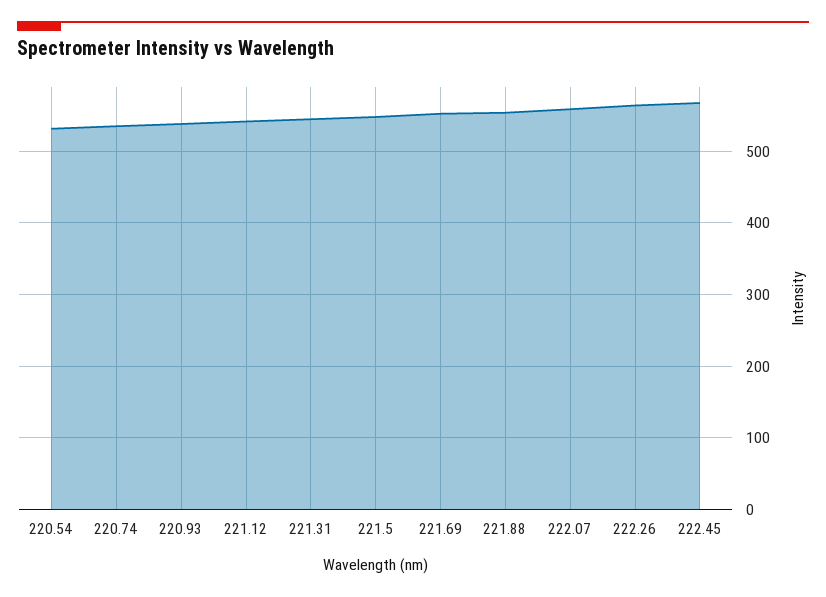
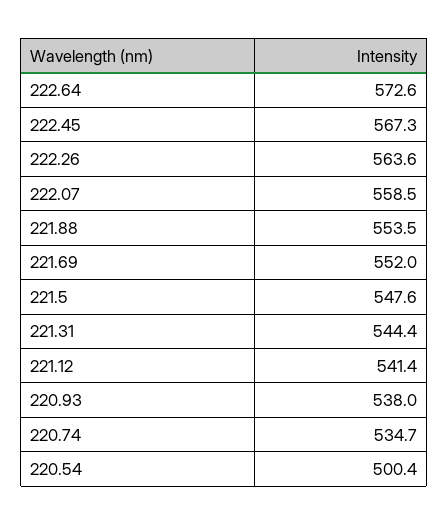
  {
-   "220.54": 530,
+   "220.54": 500.4,
    "220.74": 534.7,
    "220.93": 538,
    "221.12": 541.4,
    "221.31": 544.4,
    "221.5": 547.6,
    "221.69": 552,
    "221.88": 553.5,
    "222.07": 558.5,
    "222.26": 563.6,
-   "222.45": 567.3
+   "222.45": 567.3,
+   "222.64": 572.6
  }

